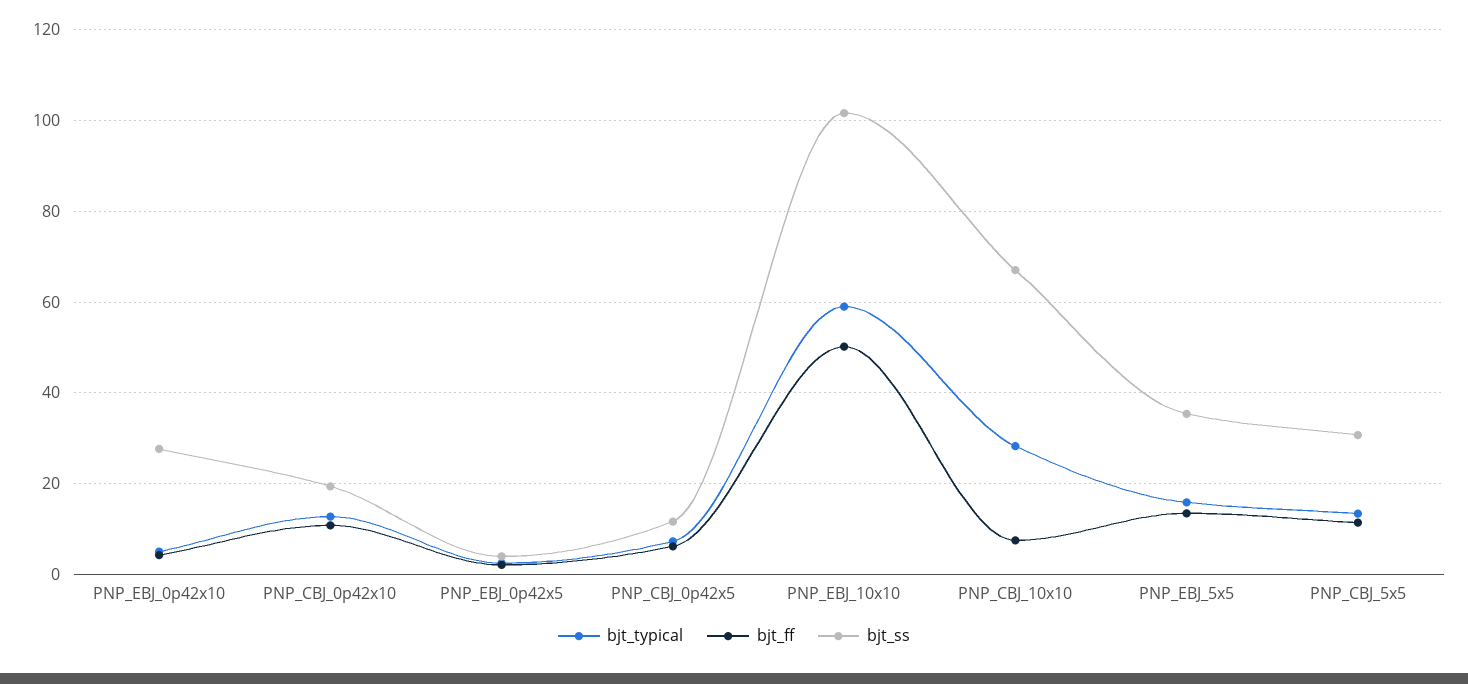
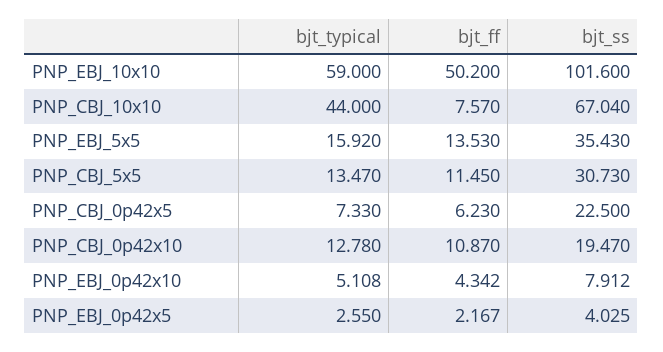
  {
    "bjt_typical": {
      "PNP_EBJ_0p42x10": 5.108,
      "PNP_CBJ_0p42x10": 12.78,
      "PNP_EBJ_0p42x5": 2.55,
      "PNP_CBJ_0p42x5": 7.33,
      "PNP_EBJ_10x10": 59,
-     "PNP_CBJ_10x10": 28,
+     "PNP_CBJ_10x10": 44,
      "PNP_EBJ_5x5": 15.92,
      "PNP_CBJ_5x5": 13.47
    },
    "bjt_ff": {
      "PNP_EBJ_0p42x10": 4.342,
      "PNP_CBJ_0p42x10": 10.87,
      "PNP_EBJ_0p42x5": 2.167,
      "PNP_CBJ_0p42x5": 6.23,
      "PNP_EBJ_10x10": 50.2,
      "PNP_CBJ_10x10": 7.57,
      "PNP_EBJ_5x5": 13.53,
      "PNP_CBJ_5x5": 11.45
    },
    "bjt_ss": {
-     "PNP_EBJ_0p42x10": 28,
+     "PNP_EBJ_0p42x10": 7.912,
      "PNP_CBJ_0p42x10": 19.47,
      "PNP_EBJ_0p42x5": 4.025,
-     "PNP_CBJ_0p42x5": 12,
+     "PNP_CBJ_0p42x5": 22.5,
      "PNP_EBJ_10x10": 101.6,
      "PNP_CBJ_10x10": 67.04,
      "PNP_EBJ_5x5": 35.43,
      "PNP_CBJ_5x5": 30.73
    }
  }

